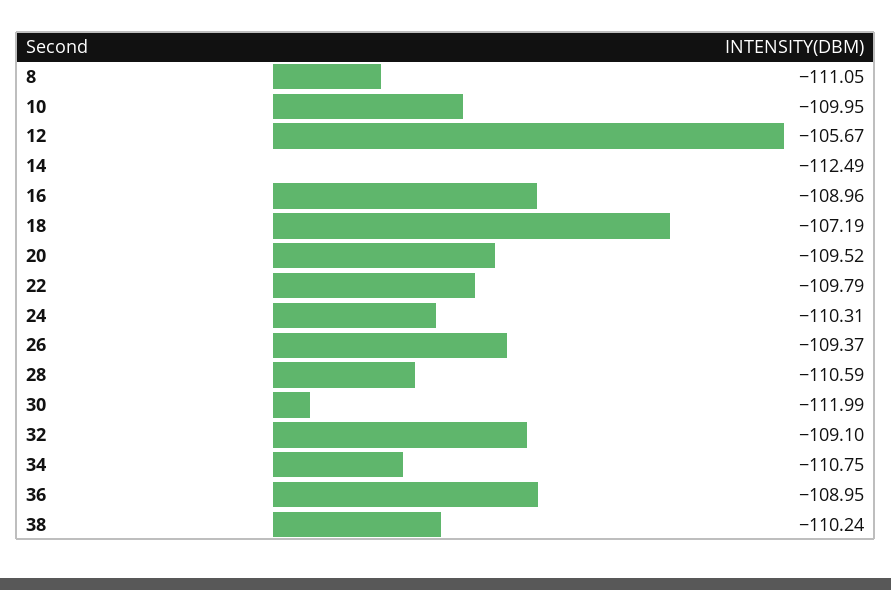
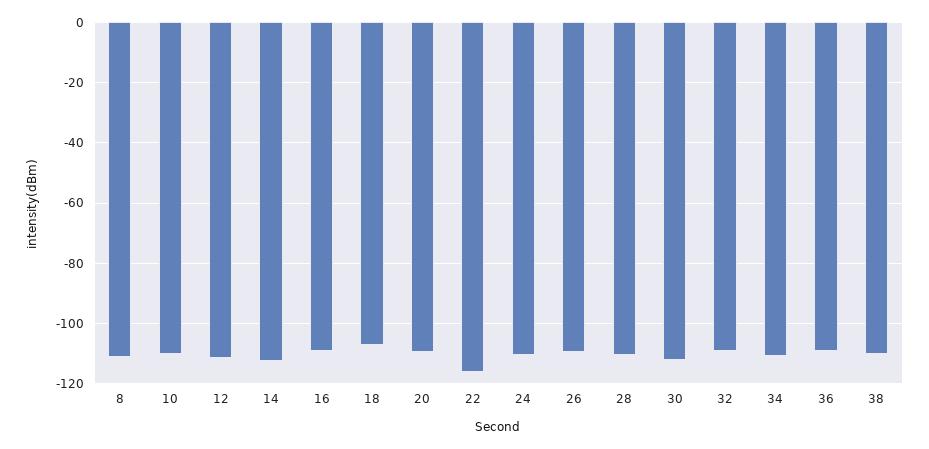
  {
    "8": -111.05,
    "10": -109.95,
-   "12": -105.67,
+   "12": -112,
    "14": -112.49,
    "16": -108.96,
    "18": -107.19,
    "20": -109.52,
-   "22": -109.79,
+   "22": -116,
    "24": -110.31,
    "26": -109.37,
    "28": -110.59,
    "30": -111.99,
    "32": -109.1,
    "34": -110.75,
    "36": -108.95,
    "38": -110.24
  }

